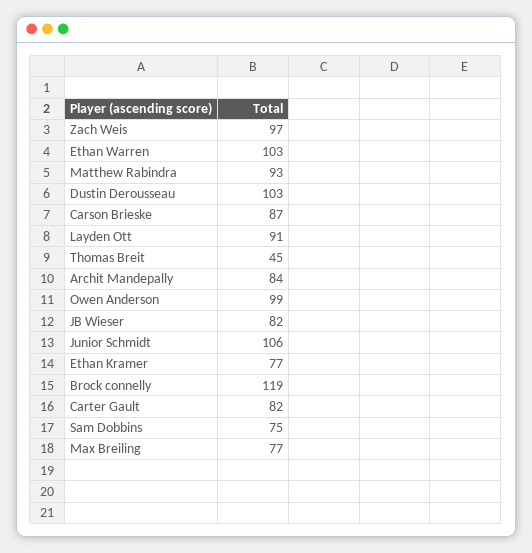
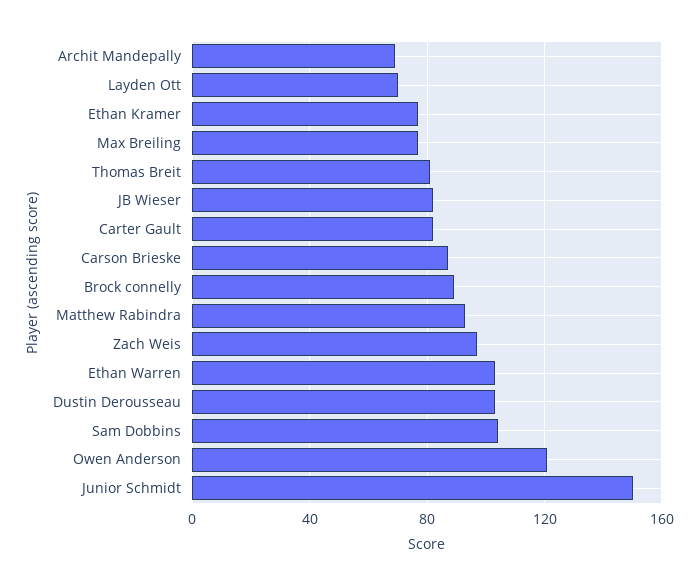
  {
    "Zach Weis": 97,
    "Ethan Warren": 103,
    "Matthew Rabindra": 93,
    "Dustin Derousseau": 103,
    "Carson Brieske": 87,
-   "Layden Ott": 91,
+   "Layden Ott": 70,
-   "Thomas Breit": 45,
+   "Thomas Breit": 80,
-   "Archit Mandepally": 84,
+   "Archit Mandepally": 70,
-   "Owen Anderson": 99,
+   "Owen Anderson": 120,
    "JB Wieser": 82,
-   "Junior Schmidt": 106,
+   "Junior Schmidt": 150,
    "Ethan Kramer": 77,
-   "Brock connelly": 119,
+   "Brock connelly": 90,
    "Carter Gault": 82,
-   "Sam Dobbins": 75,
+   "Sam Dobbins": 105,
    "Max Breiling": 77
  }

